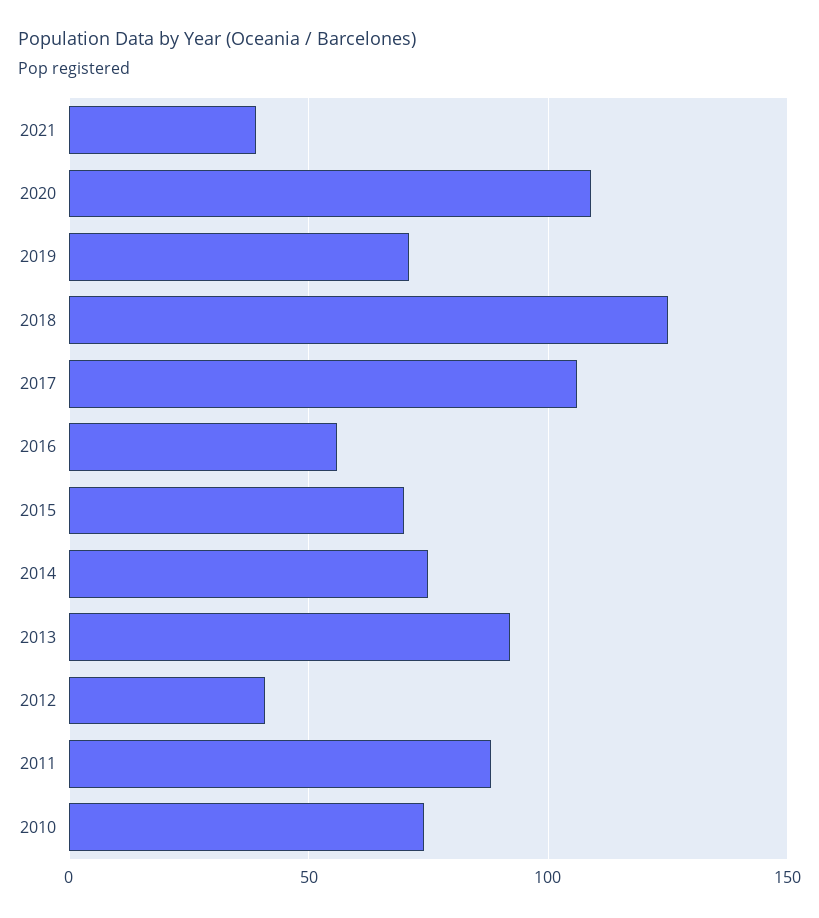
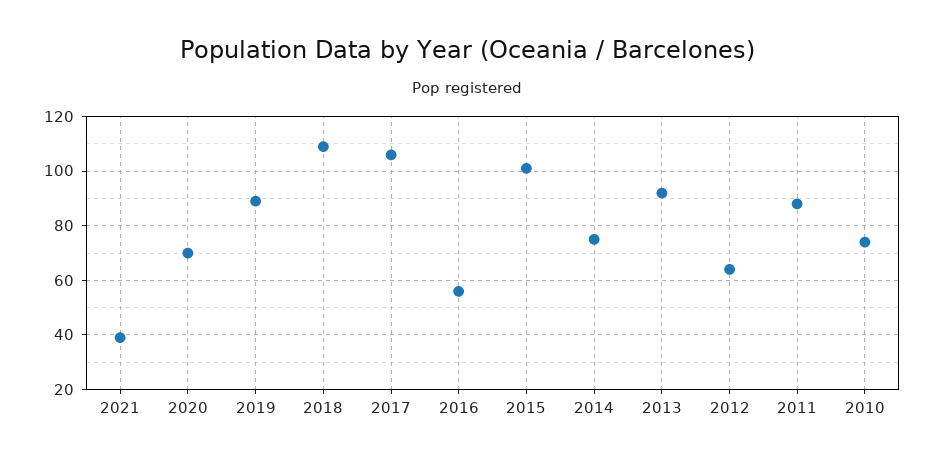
  {
    "2021": 40,
-   "2020": 110,
+   "2020": 70,
-   "2019": 70,
+   "2019": 90,
-   "2018": 125,
+   "2018": 110,
    "2017": 105,
    "2016": 55,
-   "2015": 70,
+   "2015": 100,
    "2014": 75,
    "2013": 90,
-   "2012": 40,
+   "2012": 65,
    "2011": 90,
    "2010": 75
  }

